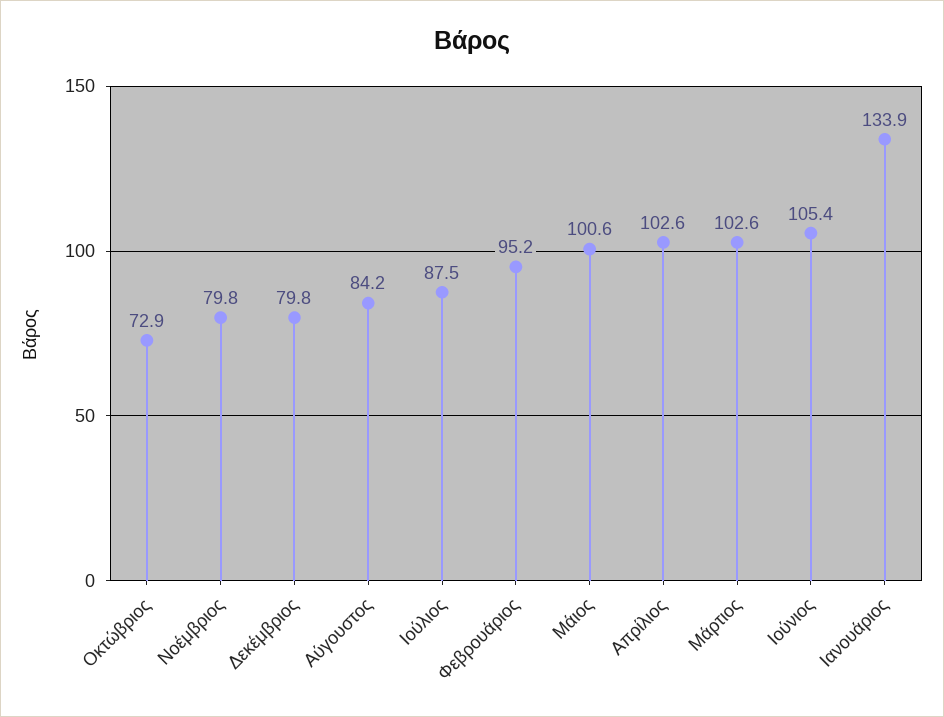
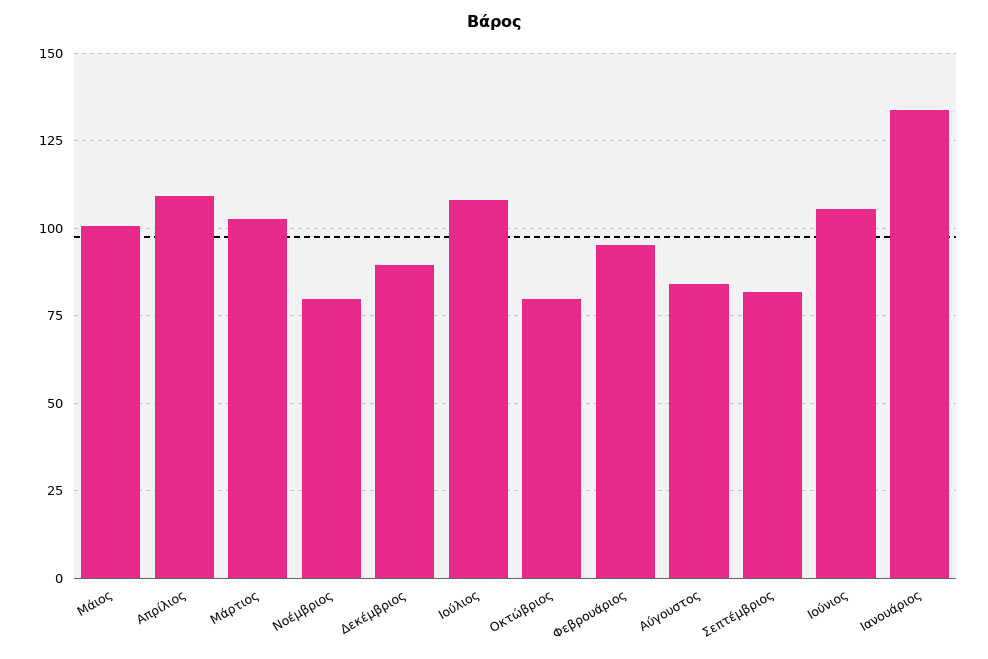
  {
-   "Οκτώβριος": 72.9,
+   "Οκτώβριος": 80,
    "Νοέμβριος": 79.8,
-   "Δεκέμβριος": 79.8,
+   "Δεκέμβριος": 90,
    "Αύγουστος": 84.2,
-   "Ιούλιος": 87.5,
+   "Ιούλιος": 107.5,
    "Φεβρουάριος": 95.2,
    "Μάιος": 100.6,
-   "Απρίλιος": 102.6,
+   "Απρίλιος": 110,
    "Μάρτιος": 102.6,
    "Ιούνιος": 105.4,
-   "Ιανουάριος": 133.9
+   "Ιανουάριος": 133.9,
+   "Σεπτέμβριος": 82.5
  }

